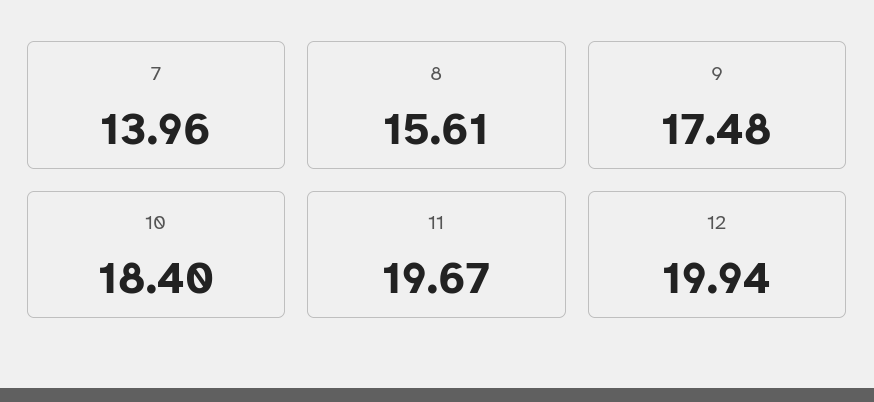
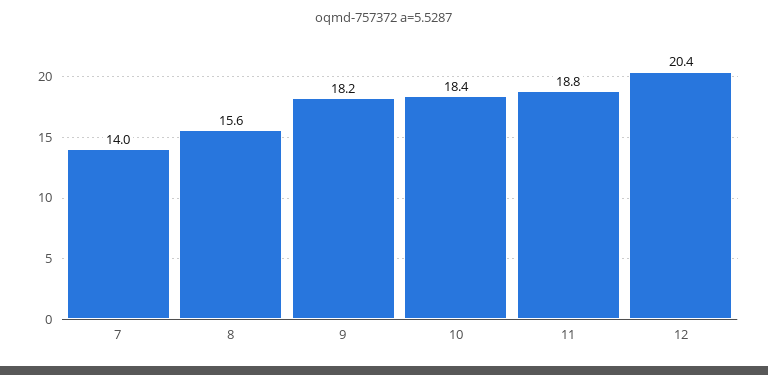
  {
    "7": 13.96,
    "8": 15.61,
-   "9": 17.48,
+   "9": 18.2,
    "10": 18.4,
-   "11": 19.67,
+   "11": 18.8,
-   "12": 19.94
+   "12": 20.4
  }

